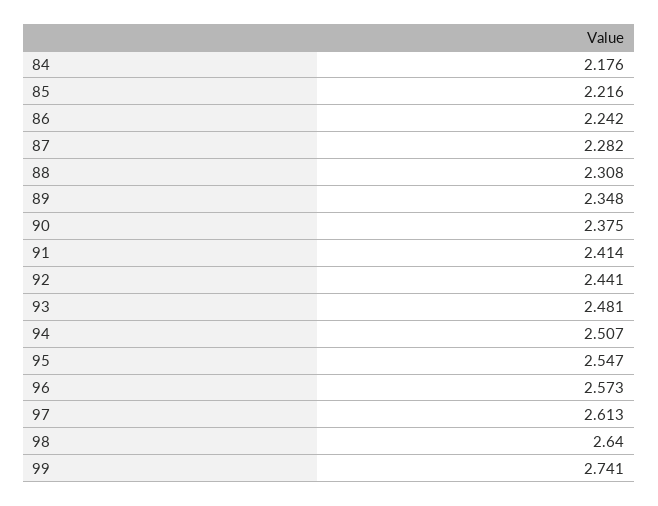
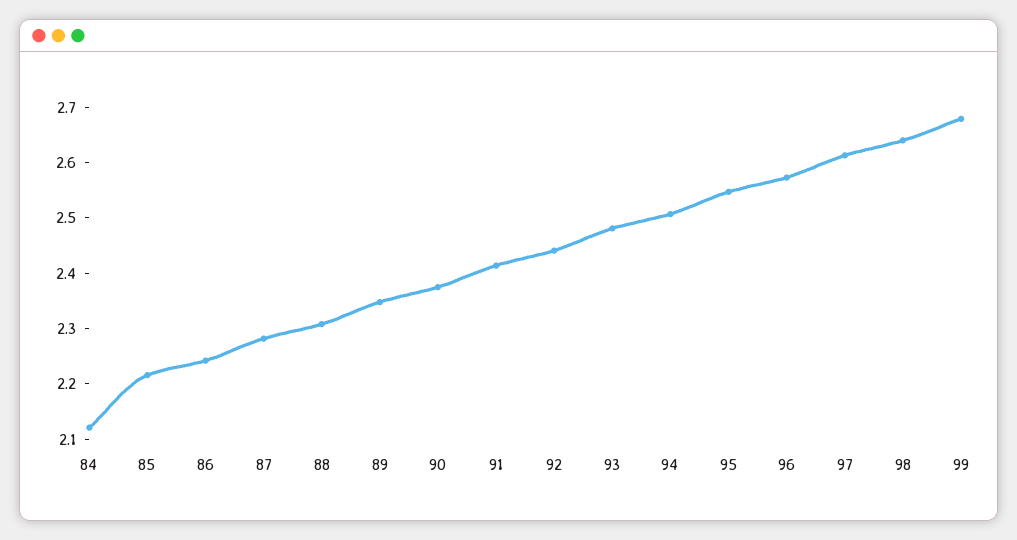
  {
-   "84": 2.176,
+   "84": 2.12,
    "85": 2.216,
    "86": 2.242,
    "87": 2.282,
    "88": 2.308,
    "89": 2.348,
    "90": 2.375,
    "91": 2.414,
    "92": 2.441,
    "93": 2.481,
    "94": 2.507,
    "95": 2.547,
    "96": 2.573,
    "97": 2.613,
    "98": 2.64,
-   "99": 2.741
+   "99": 2.68
  }

